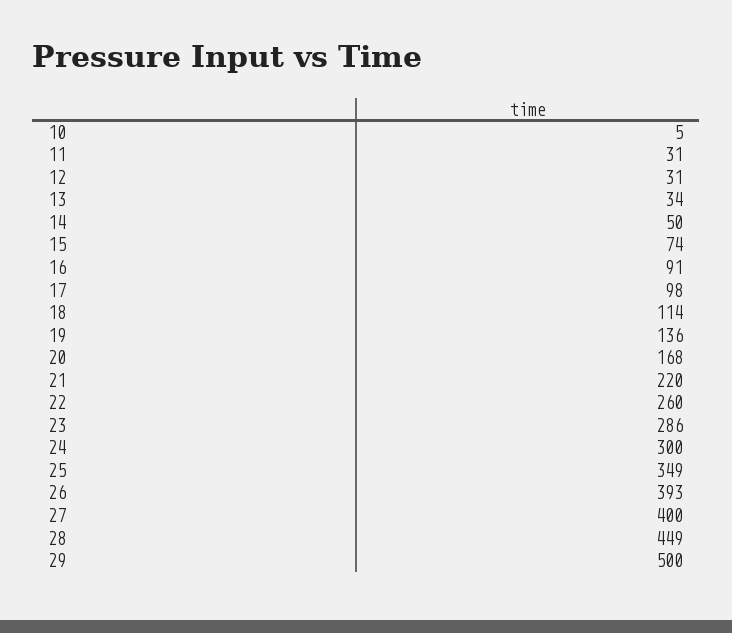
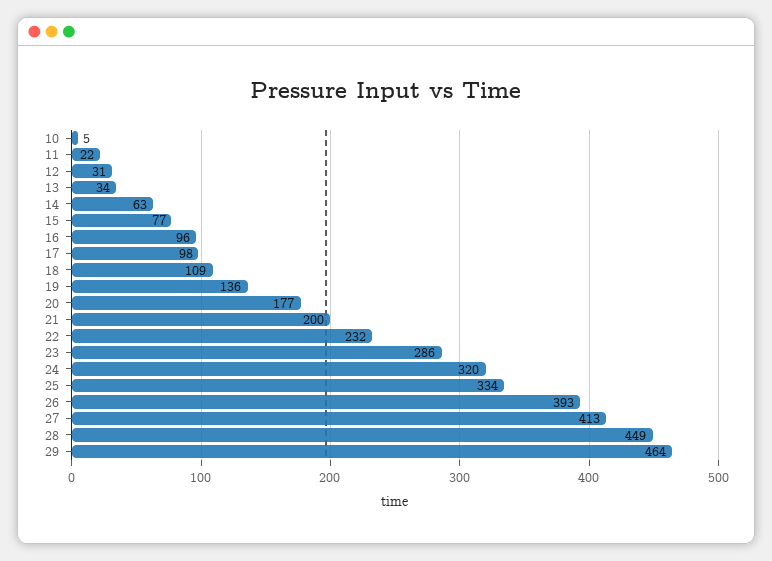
  {
    "10": 5,
-   "11": 31,
+   "11": 22,
    "12": 31,
    "13": 34,
-   "14": 50,
+   "14": 63,
-   "15": 74,
+   "15": 77,
-   "16": 91,
+   "16": 96,
    "17": 98,
-   "18": 114,
+   "18": 109,
    "19": 136,
-   "20": 168,
+   "20": 177,
-   "21": 220,
+   "21": 200,
-   "22": 260,
+   "22": 232,
    "23": 286,
-   "24": 300,
+   "24": 320,
-   "25": 349,
+   "25": 334,
    "26": 393,
-   "27": 400,
+   "27": 413,
    "28": 449,
-   "29": 500
+   "29": 464
  }

